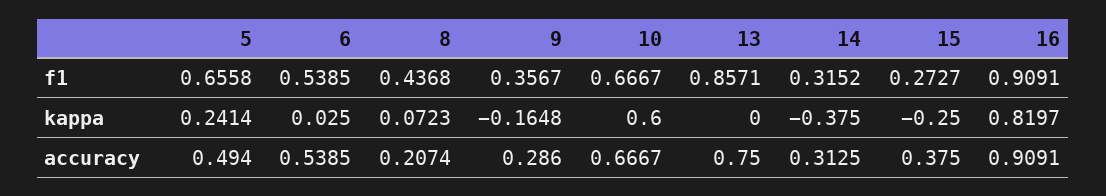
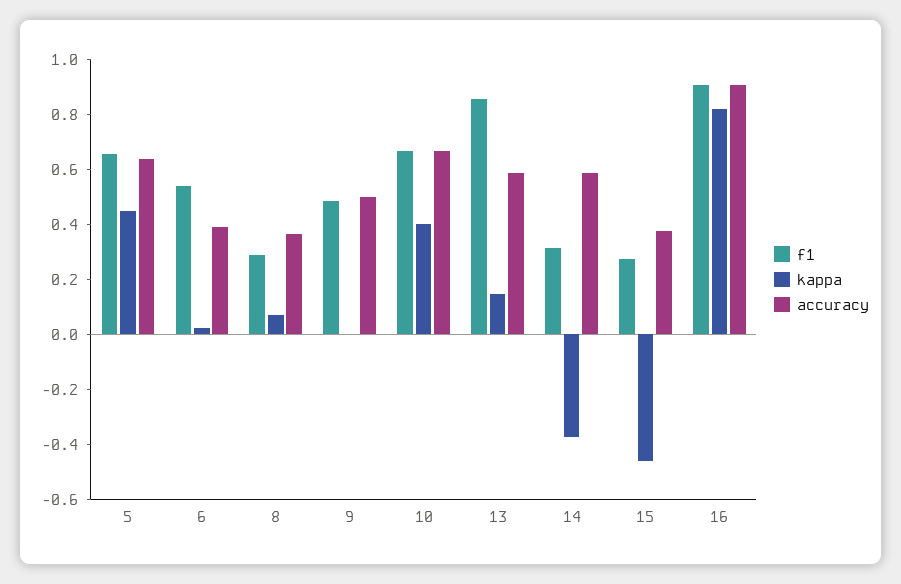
  {
    "f1": {
      "5": 0.6558,
      "6": 0.5385,
-     "8": 0.4368,
+     "8": 0.3,
-     "9": 0.3567,
+     "9": 0.5,
      "10": 0.6667,
      "13": 0.8571,
      "14": 0.3152,
      "15": 0.2727,
      "16": 0.9091
    },
    "kappa": {
-     "5": 0.2414,
+     "5": 0.45,
      "6": 0.025,
      "8": 0.0723,
-     "9": -0.1648,
+     "9": 0,
-     "10": 0.6,
+     "10": 0.4,
-     "13": 0,
+     "13": 0.15,
      "14": -0.375,
-     "15": -0.25,
+     "15": -0.45,
      "16": 0.8197
    },
    "accuracy": {
-     "5": 0.494,
+     "5": 0.65,
-     "6": 0.5385,
+     "6": 0.4,
-     "8": 0.2074,
+     "8": 0.35,
-     "9": 0.286,
+     "9": 0.5,
      "10": 0.6667,
-     "13": 0.75,
+     "13": 0.6,
-     "14": 0.3125,
+     "14": 0.6,
      "15": 0.375,
      "16": 0.9091
    }
  }

